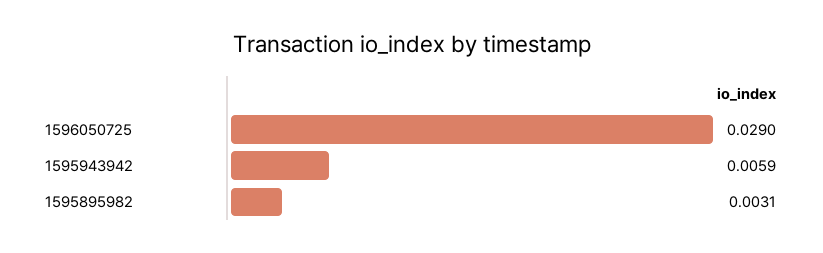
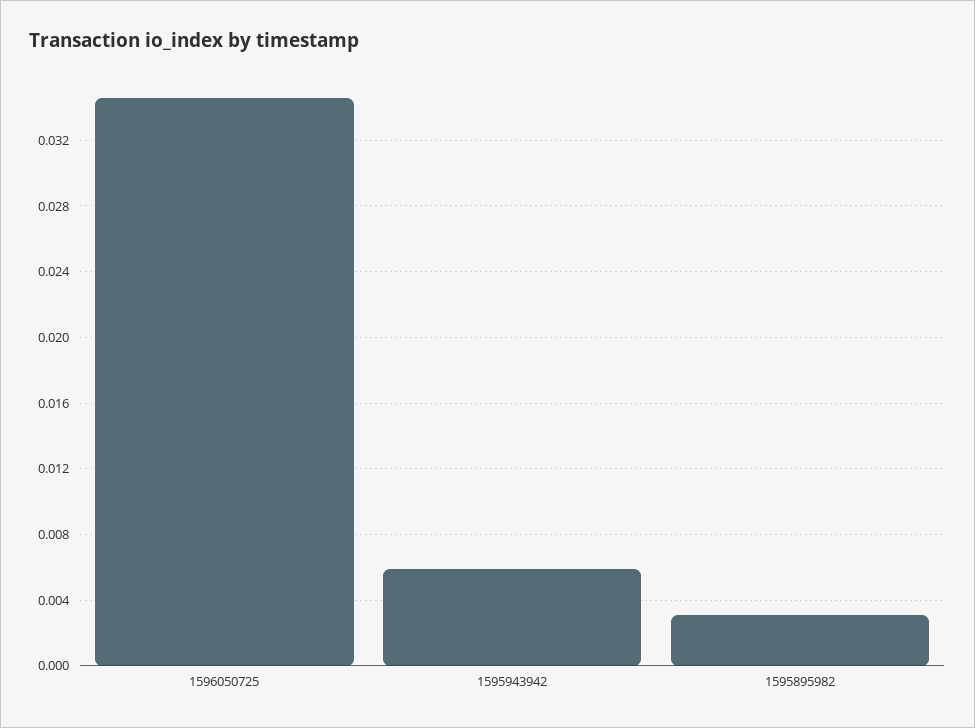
  {
-   "1596050725": 0.029,
+   "1596050725": 0.0345,
    "1595943942": 0.0059,
    "1595895982": 0.0031
  }

